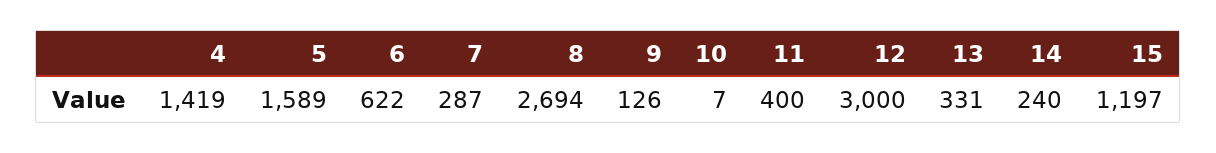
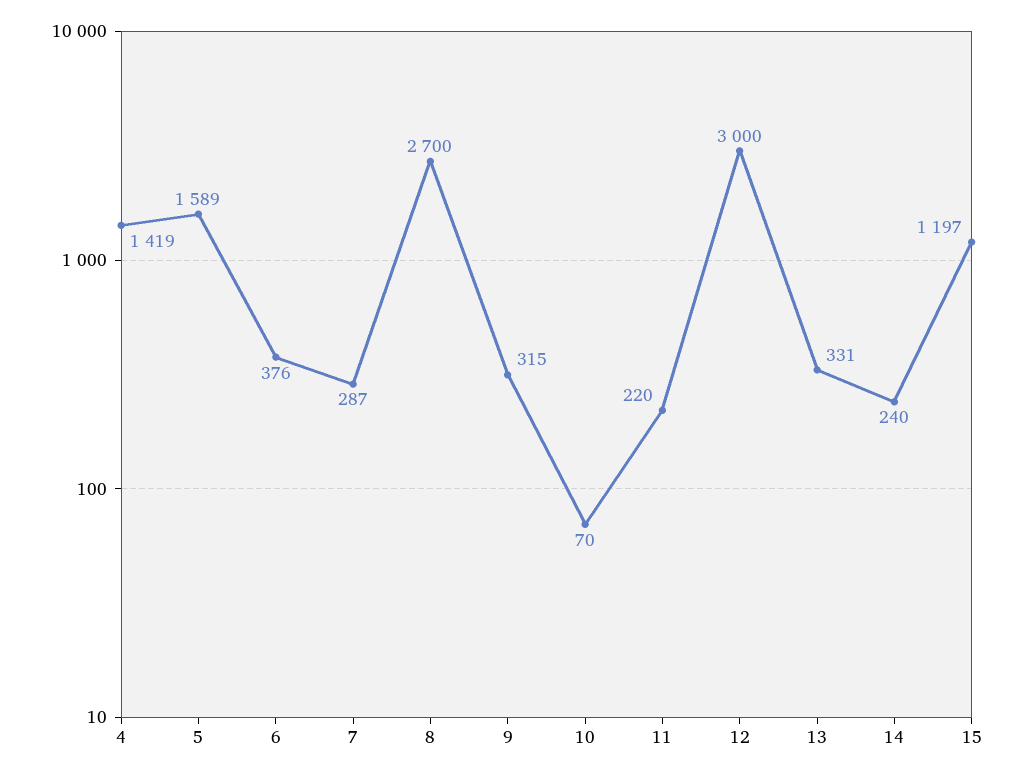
  {
    "4": 1419,
    "5": 1589,
-   "6": 622,
+   "6": 376,
    "7": 287,
-   "8": 2694,
+   "8": 2700,
-   "9": 126,
+   "9": 315,
-   "10": 7,
+   "10": 70,
-   "11": 400,
+   "11": 220,
    "12": 3000,
    "13": 331,
    "14": 240,
    "15": 1197
  }

